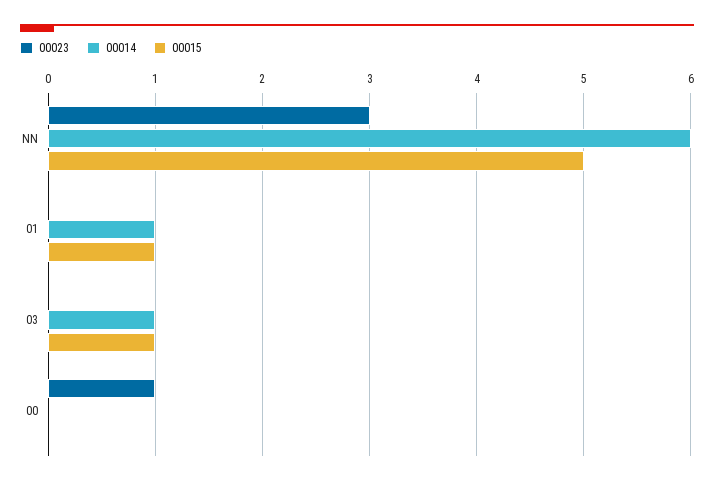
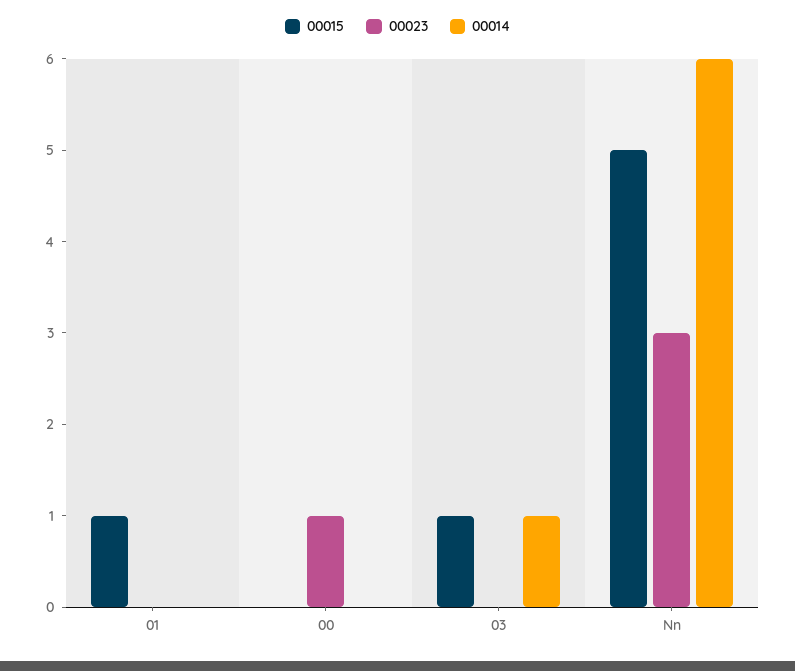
  {
    "00023": {
      "NN": 3,
      "01": 0,
      "03": 0,
      "00": 1
    },
    "00014": {
      "NN": 6,
-     "01": 1,
+     "01": 0,
      "03": 1,
      "00": 0
    },
    "00015": {
      "NN": 5,
      "01": 1,
      "03": 1,
      "00": 0
    }
  }

